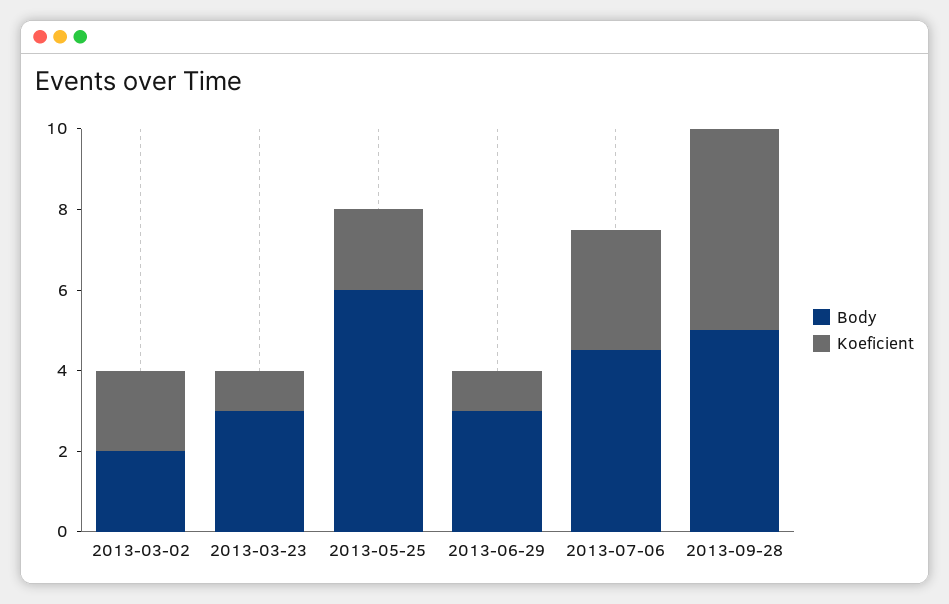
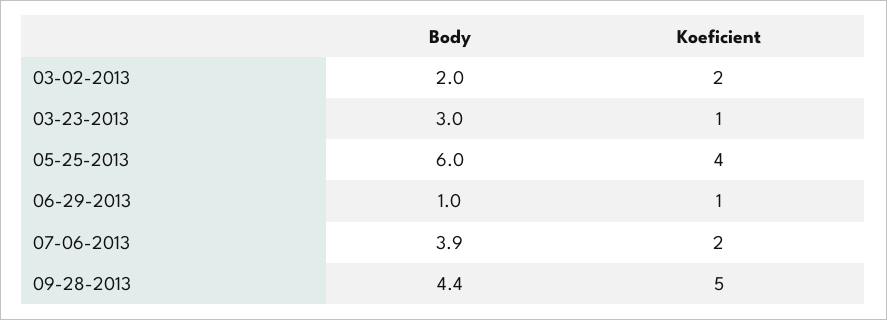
  {
    "Body": {
      "2013-03-02": 2,
      "2013-03-23": 3,
      "2013-05-25": 6,
-     "2013-06-29": 3,
+     "2013-06-29": 1,
-     "2013-07-06": 4.5,
+     "2013-07-06": 3.9,
-     "2013-09-28": 5
+     "2013-09-28": 4.4
    },
    "Koeficient": {
      "2013-03-02": 2,
      "2013-03-23": 1,
-     "2013-05-25": 2,
+     "2013-05-25": 4,
      "2013-06-29": 1,
-     "2013-07-06": 3,
+     "2013-07-06": 2,
      "2013-09-28": 5
    }
  }

